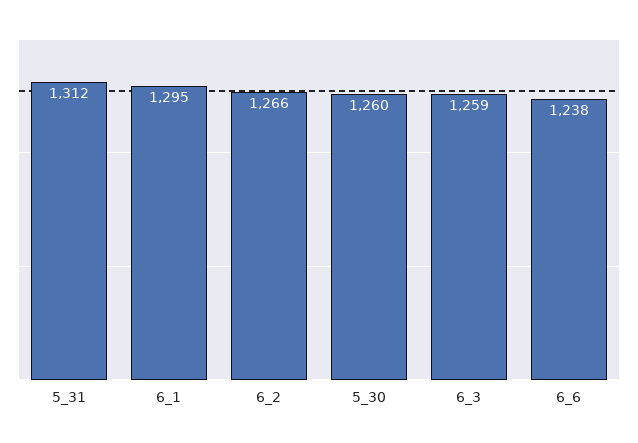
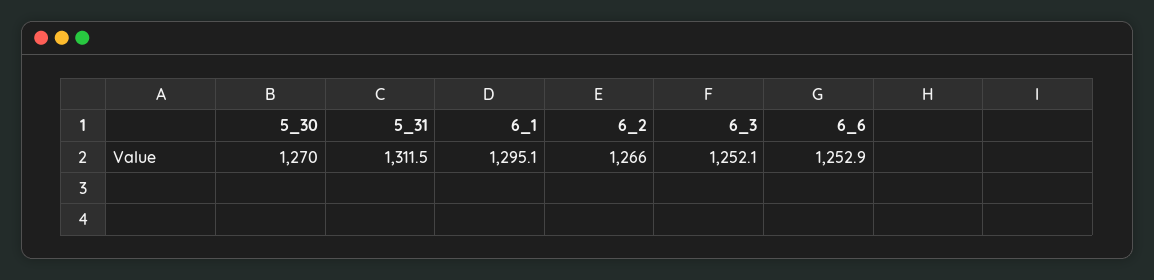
  {
    "5_31": 1311.5,
    "6_1": 1295.1,
    "6_2": 1266,
-   "5_30": 1260,
+   "5_30": 1270,
-   "6_3": 1259,
+   "6_3": 1252.1,
-   "6_6": 1238
+   "6_6": 1252.9
  }

